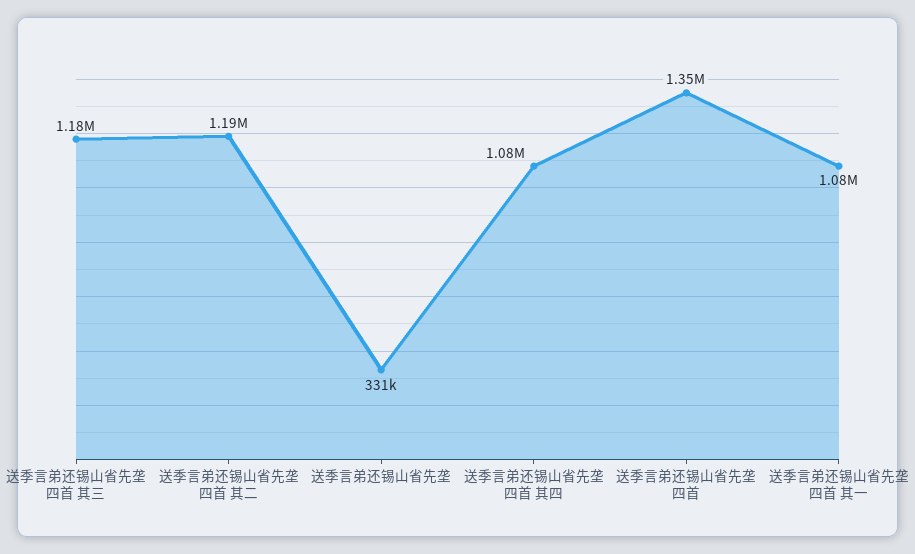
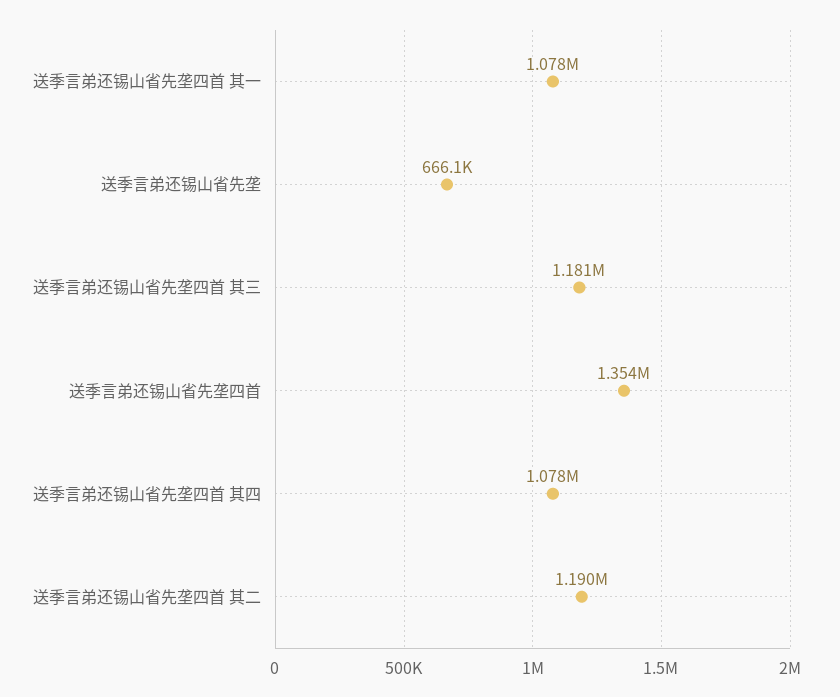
  {
    "送季言弟还锡山省先垄四首 其三": 1181000,
    "送季言弟还锡山省先垄四首 其二": 1190000,
-   "送季言弟还锡山省先垄": 331000,
+   "送季言弟还锡山省先垄": 666100,
    "送季言弟还锡山省先垄四首 其四": 1078000,
    "送季言弟还锡山省先垄四首": 1354000,
    "送季言弟还锡山省先垄四首 其一": 1078000
  }

